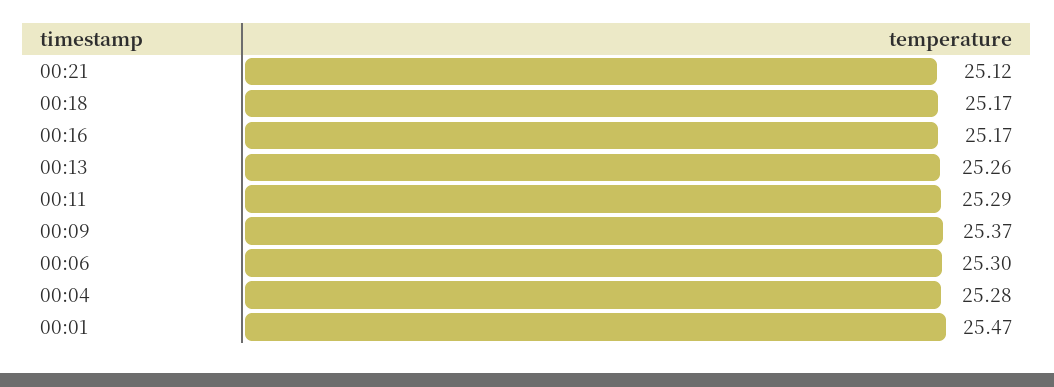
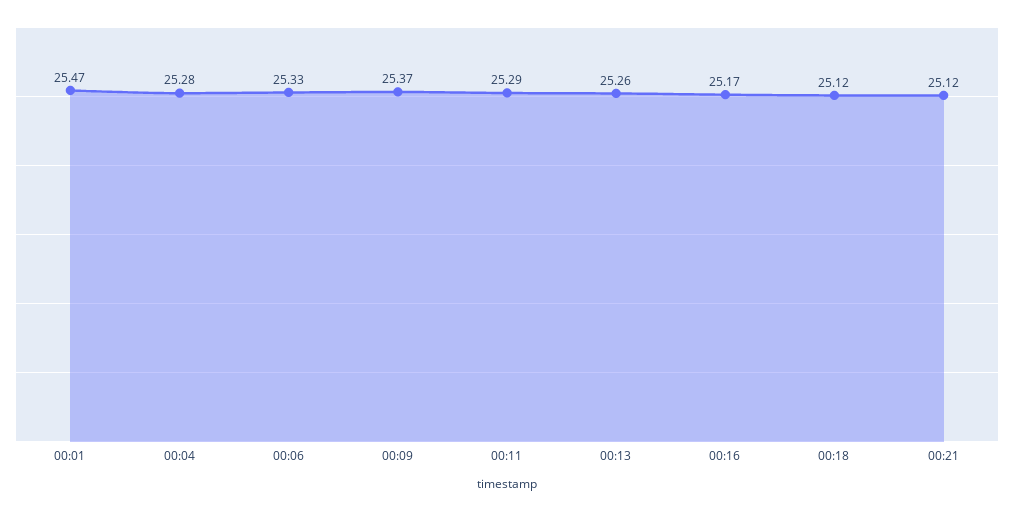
  {
    "00:21": 25.12,
-   "00:18": 25.17,
+   "00:18": 25.12,
    "00:16": 25.17,
    "00:13": 25.26,
    "00:11": 25.29,
    "00:09": 25.37,
-   "00:06": 25.3,
+   "00:06": 25.33,
    "00:04": 25.28,
    "00:01": 25.47
  }

